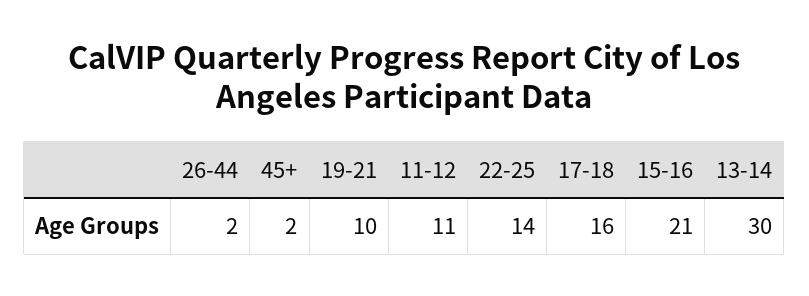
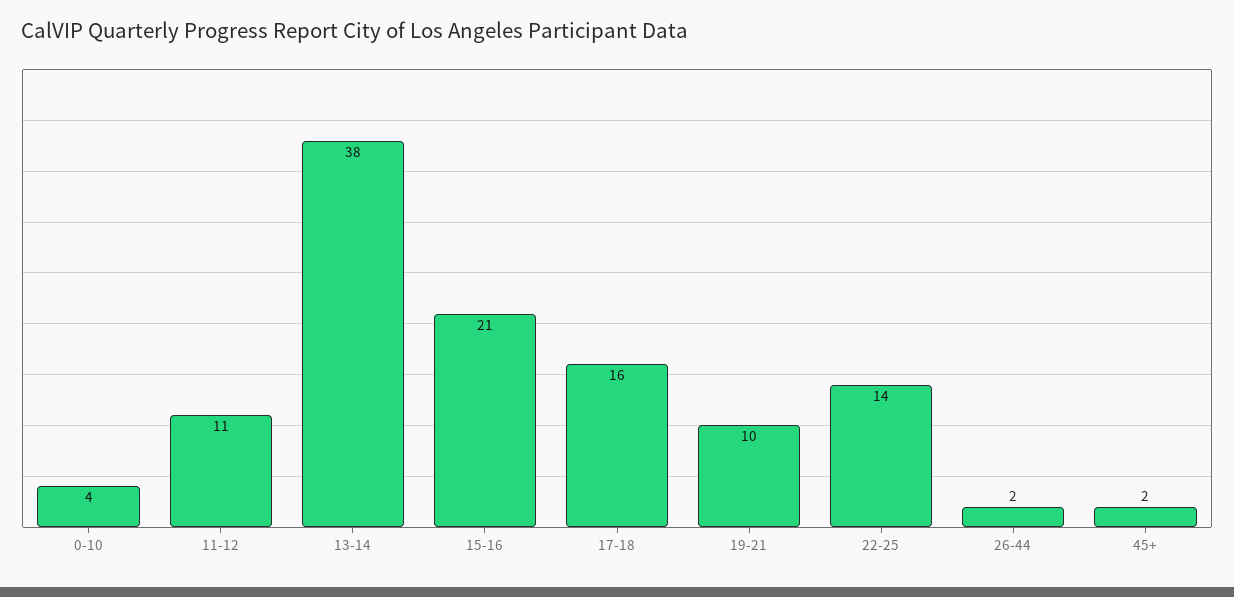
  {
    "26-44": 2,
    "45+": 2,
    "19-21": 10,
    "11-12": 11,
    "22-25": 14,
    "17-18": 16,
    "15-16": 21,
-   "13-14": 30
+   "13-14": 38,
+   "0-10": 4
  }

